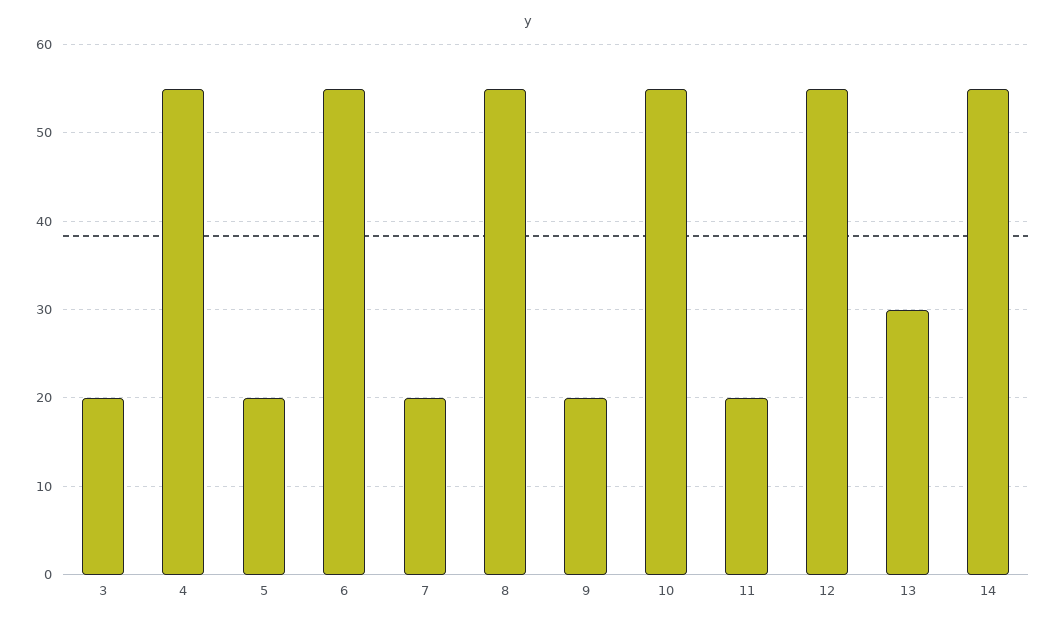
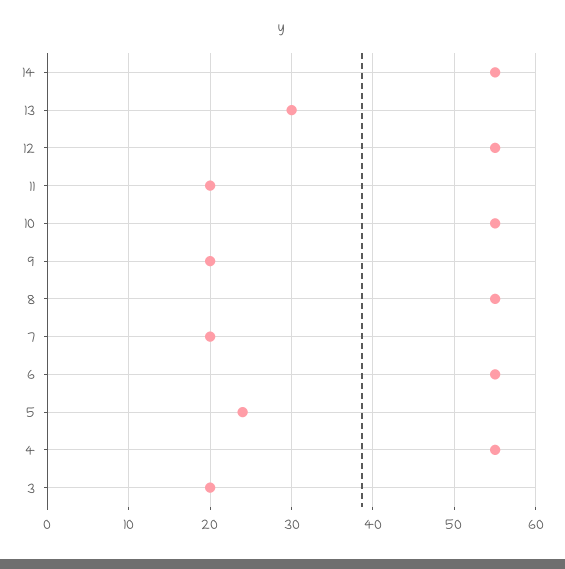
  {
    "3": 20,
    "4": 55,
-   "5": 20,
+   "5": 24,
    "6": 55,
    "7": 20,
    "8": 55,
    "9": 20,
    "10": 55,
    "11": 20,
    "12": 55,
    "13": 30,
    "14": 55
  }

